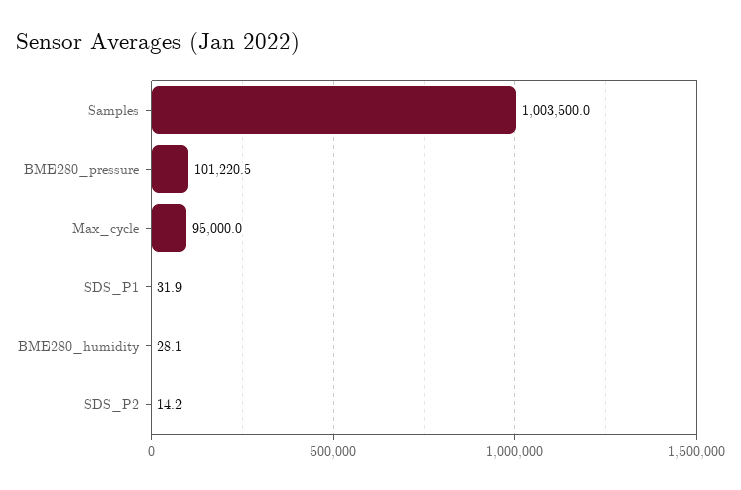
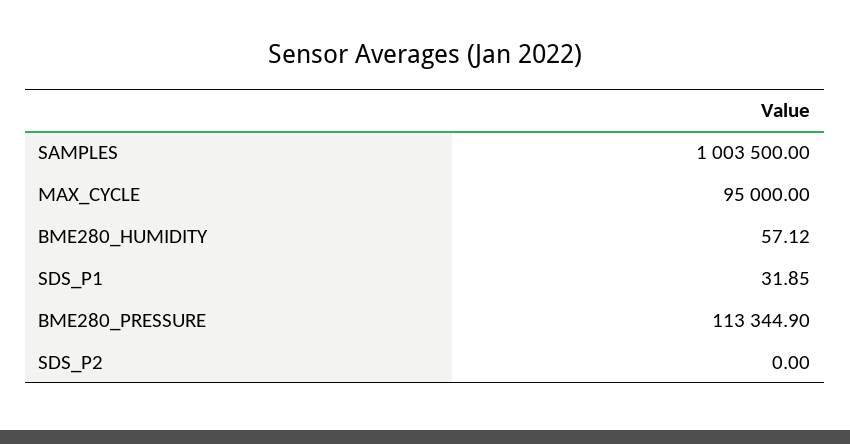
  {
    "Samples": 1003500,
-   "BME280_pressure": 101220.5,
+   "BME280_pressure": 113344.9,
    "Max_cycle": 95000,
    "SDS_P1": 31.85,
-   "BME280_humidity": 28.1,
+   "BME280_humidity": 57.12,
-   "SDS_P2": 14.2
+   "SDS_P2": 0
  }

